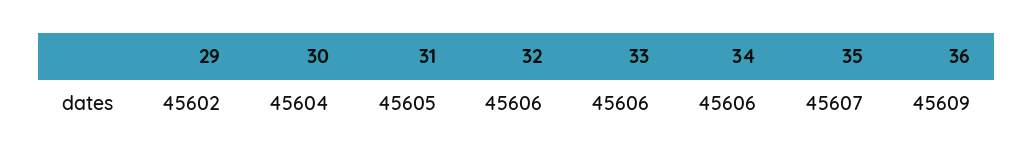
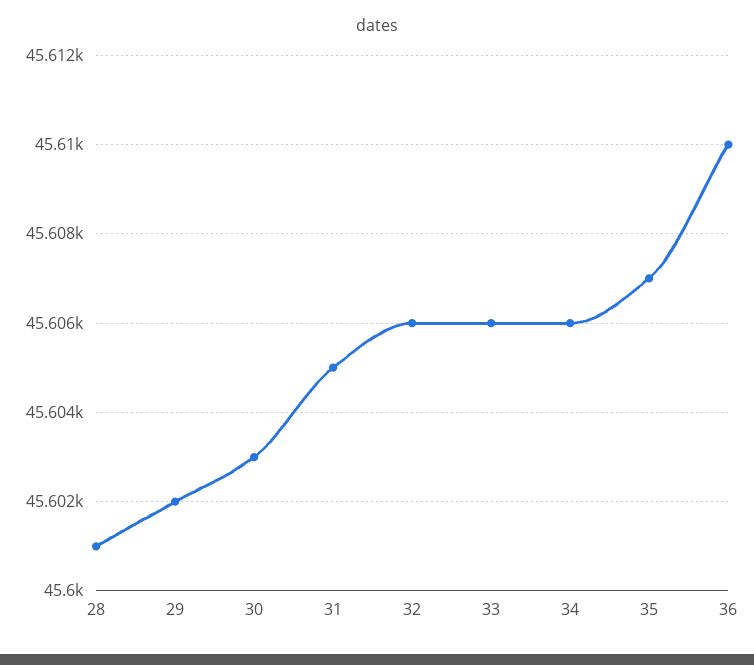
  {
    "29": 45602,
-   "30": 45604,
+   "30": 45603,
    "31": 45605,
    "32": 45606,
    "33": 45606,
    "34": 45606,
    "35": 45607,
-   "36": 45609
+   "36": 45610,
+   "28": 45601
  }

